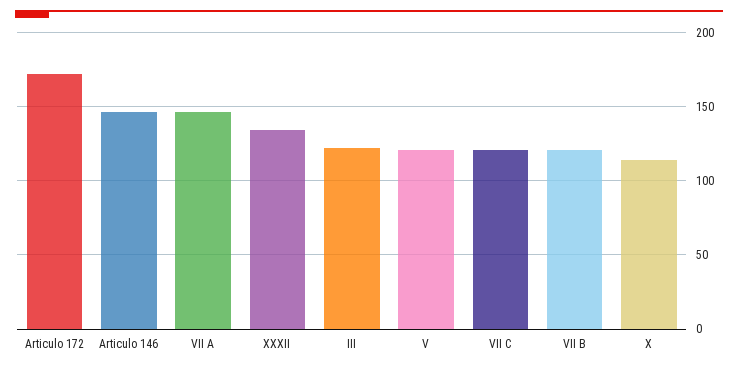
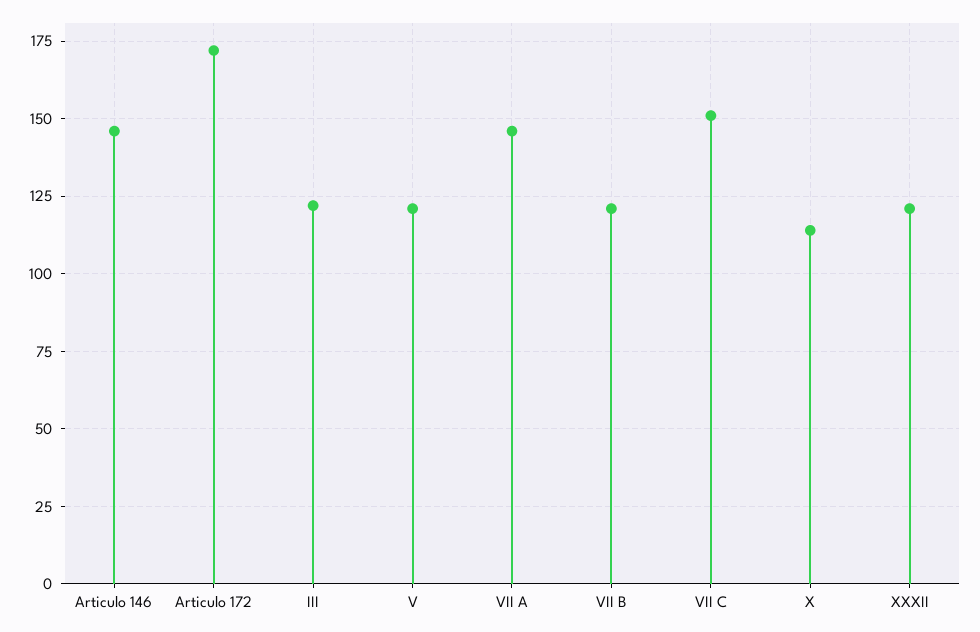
  {
    "Articulo 172": 170,
    "Articulo 146": 145,
    "VII A": 145,
-   "XXXII": 135,
+   "XXXII": 120,
    "III": 120,
    "V": 120,
-   "VII C": 120,
+   "VII C": 150,
    "VII B": 120,
    "X": 115
  }

